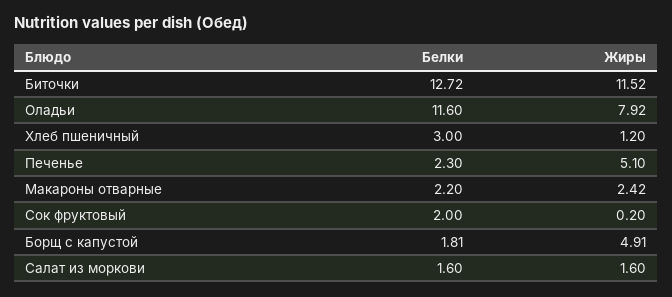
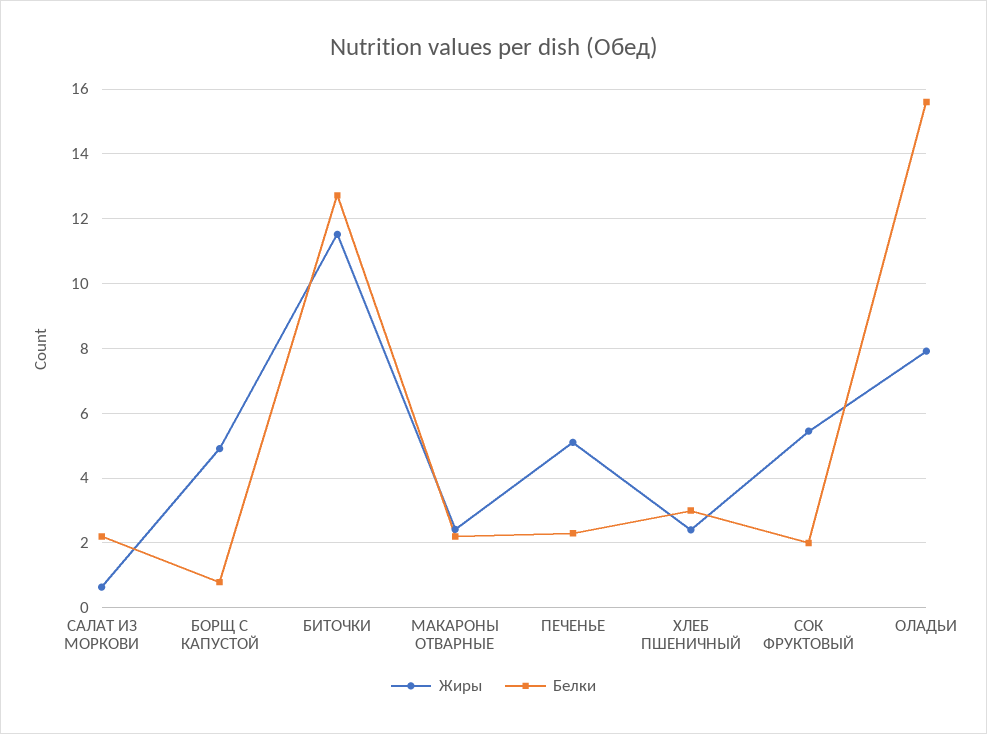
  {
    "Белки": {
      "Биточки": 12.72,
-     "Оладьи": 11.6,
+     "Оладьи": 15.6,
      "Хлеб пшеничный": 3,
      "Печенье": 2.3,
      "Макароны отварные": 2.2,
      "Сок фруктовый": 2,
-     "Борщ с капустой": 1.81,
+     "Борщ с капустой": 0.8,
-     "Салат из моркови": 1.6
+     "Салат из моркови": 2.2
    },
    "Жиры": {
      "Биточки": 11.52,
      "Оладьи": 7.92,
-     "Хлеб пшеничный": 1.2,
+     "Хлеб пшеничный": 2.4,
      "Печенье": 5.1,
      "Макароны отварные": 2.42,
-     "Сок фруктовый": 0.2,
+     "Сок фруктовый": 5.4,
      "Борщ с капустой": 4.91,
-     "Салат из моркови": 1.6
+     "Салат из моркови": 0.6
    }
  }

